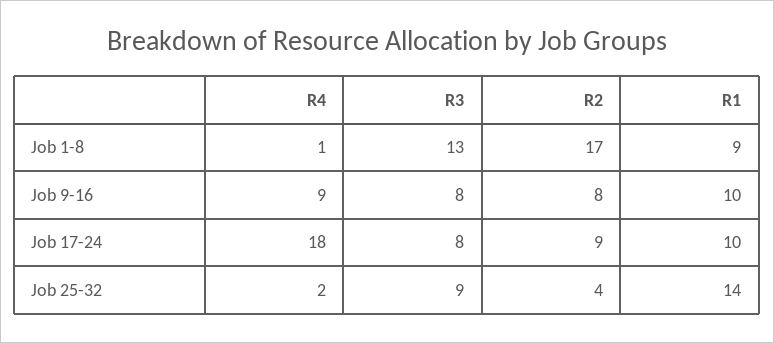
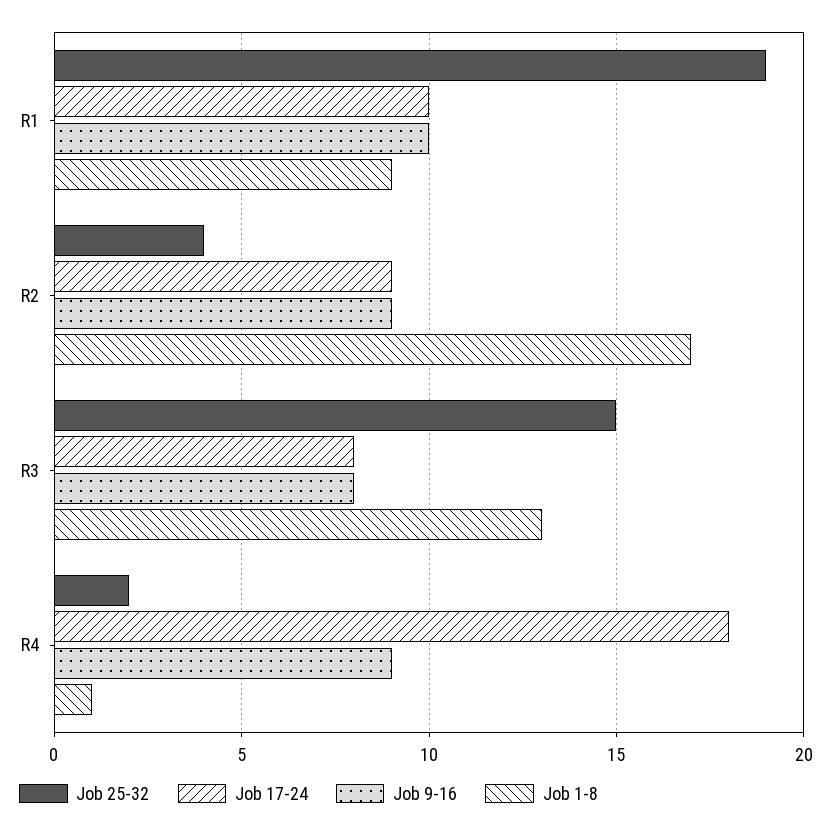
  {
    "Job 1-8": {
      "R4": 1,
      "R3": 13,
      "R2": 17,
      "R1": 9
    },
    "Job 9-16": {
      "R4": 9,
      "R3": 8,
-     "R2": 8,
+     "R2": 9,
      "R1": 10
    },
    "Job 17-24": {
      "R4": 18,
      "R3": 8,
      "R2": 9,
      "R1": 10
    },
    "Job 25-32": {
      "R4": 2,
-     "R3": 9,
+     "R3": 15,
      "R2": 4,
-     "R1": 14
+     "R1": 19
    }
  }

